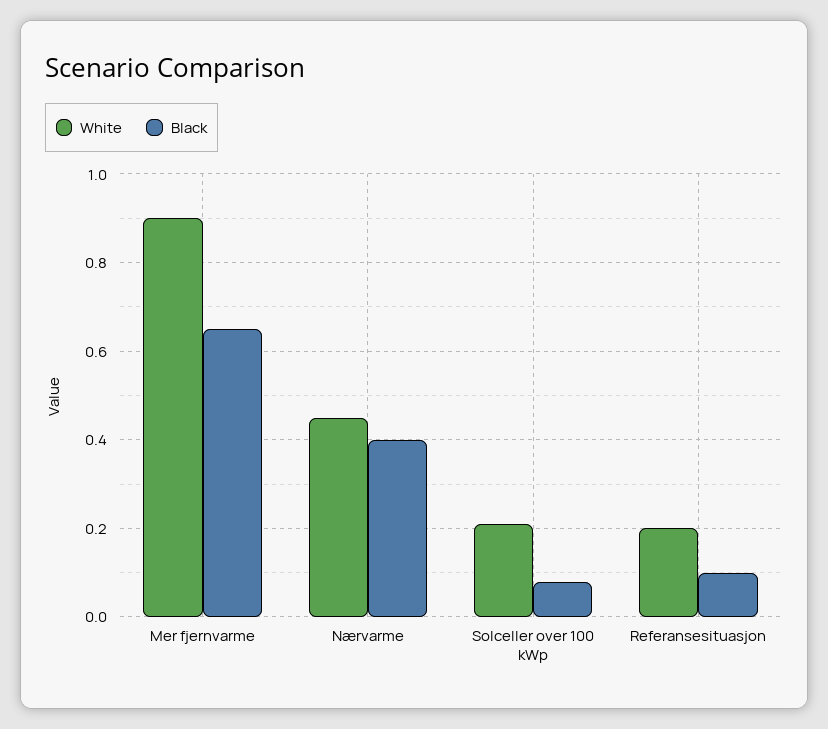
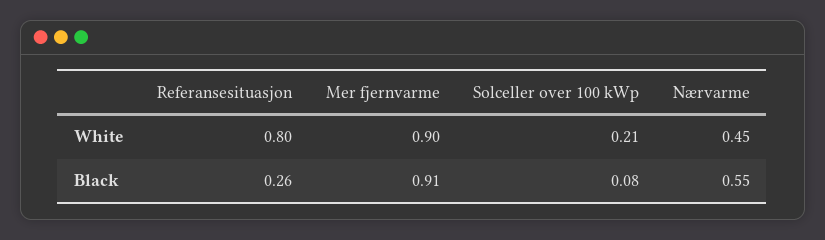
  {
    "White": {
      "Mer fjernvarme": 0.9,
      "Nærvarme": 0.45,
      "Solceller over 100 kWp": 0.21,
-     "Referansesituasjon": 0.2
+     "Referansesituasjon": 0.8
    },
    "Black": {
-     "Mer fjernvarme": 0.65,
+     "Mer fjernvarme": 0.91,
-     "Nærvarme": 0.4,
+     "Nærvarme": 0.55,
      "Solceller over 100 kWp": 0.08,
-     "Referansesituasjon": 0.1
+     "Referansesituasjon": 0.26
    }
  }

